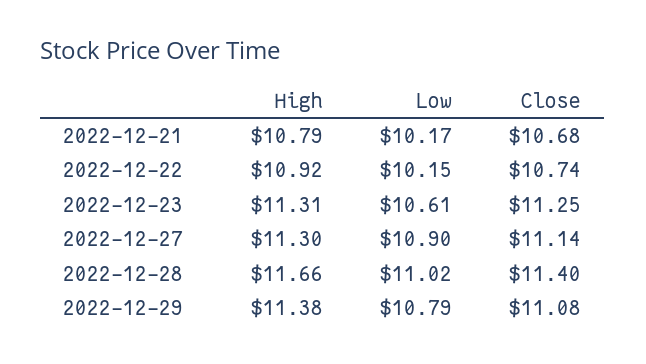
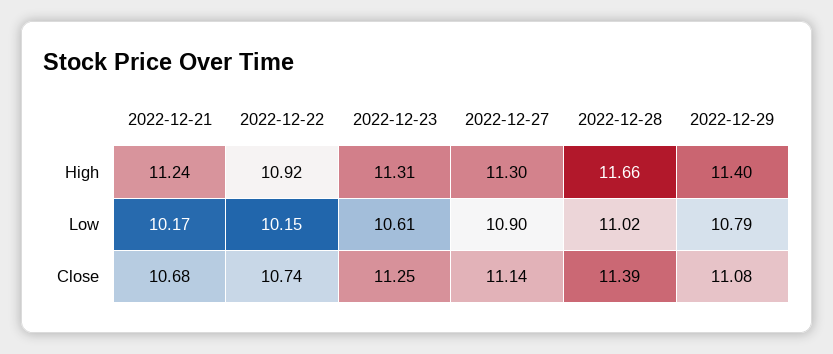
  {
    "High": {
-     "2022-12-21": 10.79,
+     "2022-12-21": 11.24,
      "2022-12-22": 10.92,
      "2022-12-23": 11.31,
      "2022-12-27": 11.3,
      "2022-12-28": 11.66,
-     "2022-12-29": 11.38
+     "2022-12-29": 11.4
    },
    "Low": {
      "2022-12-21": 10.17,
      "2022-12-22": 10.15,
      "2022-12-23": 10.61,
      "2022-12-27": 10.9,
      "2022-12-28": 11.02,
      "2022-12-29": 10.79
    },
    "Close": {
      "2022-12-21": 10.68,
      "2022-12-22": 10.74,
      "2022-12-23": 11.25,
      "2022-12-27": 11.14,
-     "2022-12-28": 11.4,
+     "2022-12-28": 11.39,
      "2022-12-29": 11.08
    }
  }

